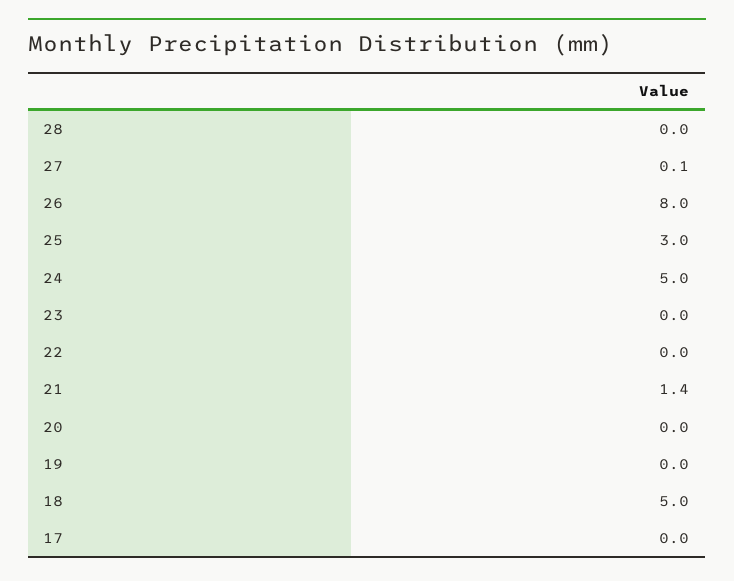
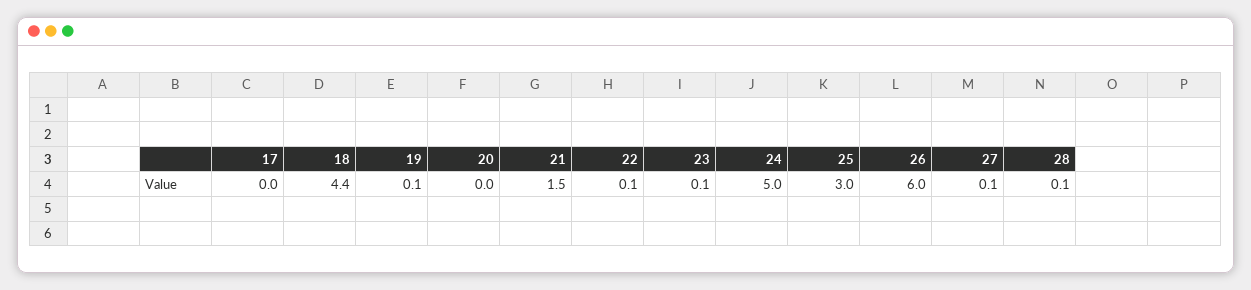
  {
-   "28": 0,
+   "28": 0.1,
    "27": 0.1,
-   "26": 8,
+   "26": 6,
    "25": 3,
    "24": 5,
-   "23": 0,
+   "23": 0.1,
-   "22": 0,
+   "22": 0.1,
-   "21": 1.4,
+   "21": 1.5,
    "20": 0,
-   "19": 0,
+   "19": 0.1,
-   "18": 5,
+   "18": 4.4,
    "17": 0
  }

